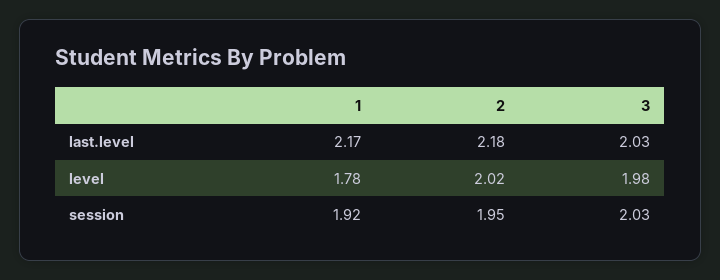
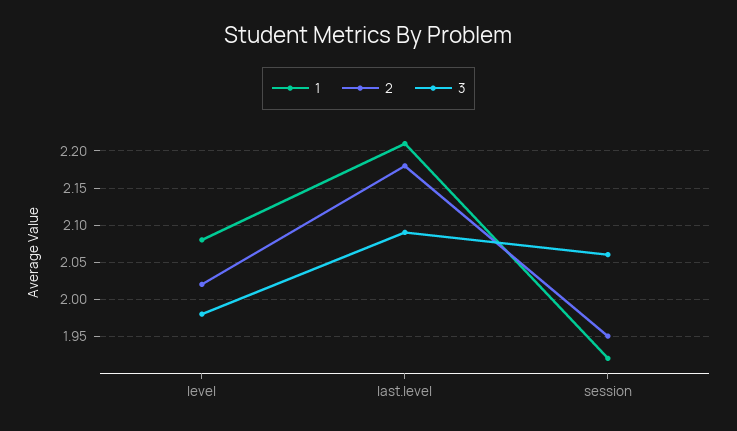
  {
    "1": {
-     "last.level": 2.17,
+     "last.level": 2.21,
-     "level": 1.78,
+     "level": 2.08,
      "session": 1.92
    },
    "2": {
      "last.level": 2.18,
      "level": 2.02,
      "session": 1.95
    },
    "3": {
-     "last.level": 2.03,
+     "last.level": 2.09,
      "level": 1.98,
-     "session": 2.03
+     "session": 2.06
    }
  }

